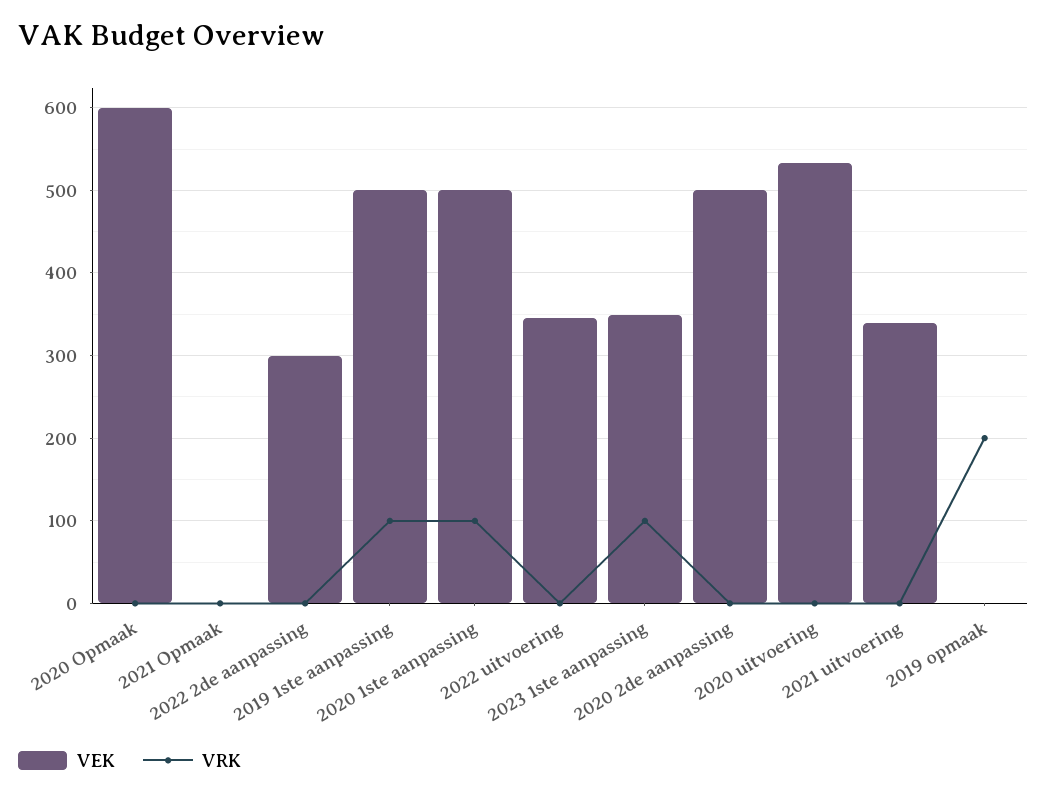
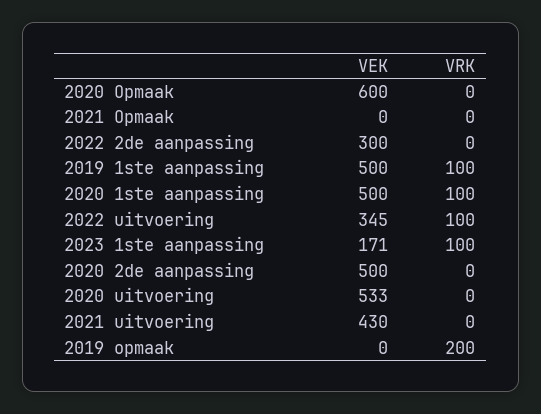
  {
    "VEK": {
      "2020 Opmaak": 600,
      "2021 Opmaak": 0,
      "2022 2de aanpassing": 300,
      "2019 1ste aanpassing": 500,
      "2020 1ste aanpassing": 500,
      "2022 uitvoering": 345,
-     "2023 1ste aanpassing": 350,
+     "2023 1ste aanpassing": 171,
      "2020 2de aanpassing": 500,
      "2020 uitvoering": 533,
-     "2021 uitvoering": 340,
+     "2021 uitvoering": 430,
      "2019 opmaak": 0
    },
    "VRK": {
      "2020 Opmaak": 0,
      "2021 Opmaak": 0,
      "2022 2de aanpassing": 0,
      "2019 1ste aanpassing": 100,
      "2020 1ste aanpassing": 100,
-     "2022 uitvoering": 0,
+     "2022 uitvoering": 100,
      "2023 1ste aanpassing": 100,
      "2020 2de aanpassing": 0,
      "2020 uitvoering": 0,
      "2021 uitvoering": 0,
      "2019 opmaak": 200
    }
  }

